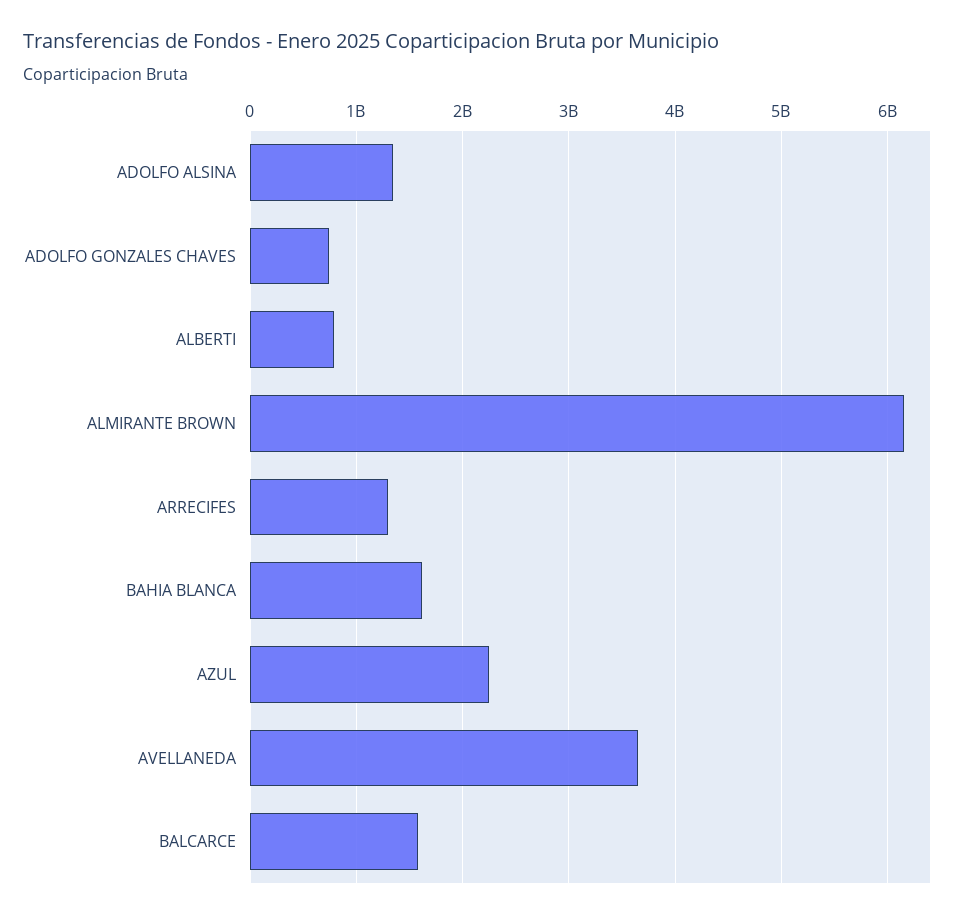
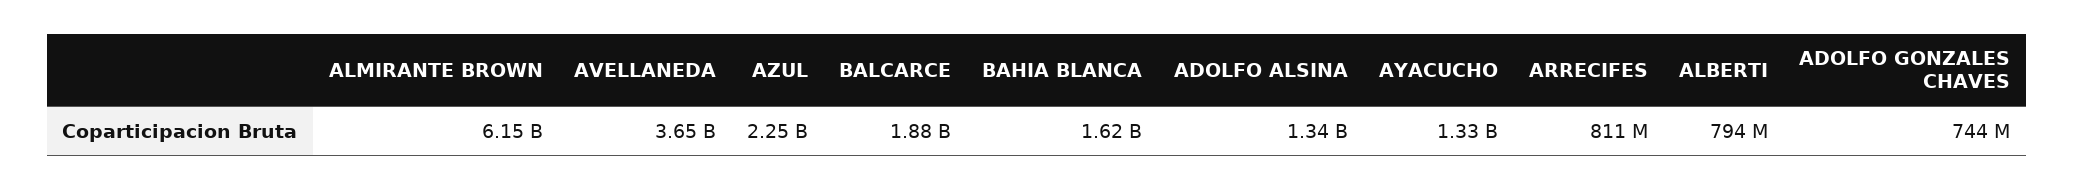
  {
    "ADOLFO ALSINA": 1340000000,
    "ADOLFO GONZALES CHAVES": 744000000,
    "ALBERTI": 794000000,
    "ALMIRANTE BROWN": 6150000000,
-   "ARRECIFES": 1300000000,
+   "ARRECIFES": 811000000,
    "BAHIA BLANCA": 1620000000,
    "AZUL": 2250000000,
    "AVELLANEDA": 3650000000,
-   "BALCARCE": 1600000000
+   "BALCARCE": 1880000000,
+   "AYACUCHO": 1330000000
  }

